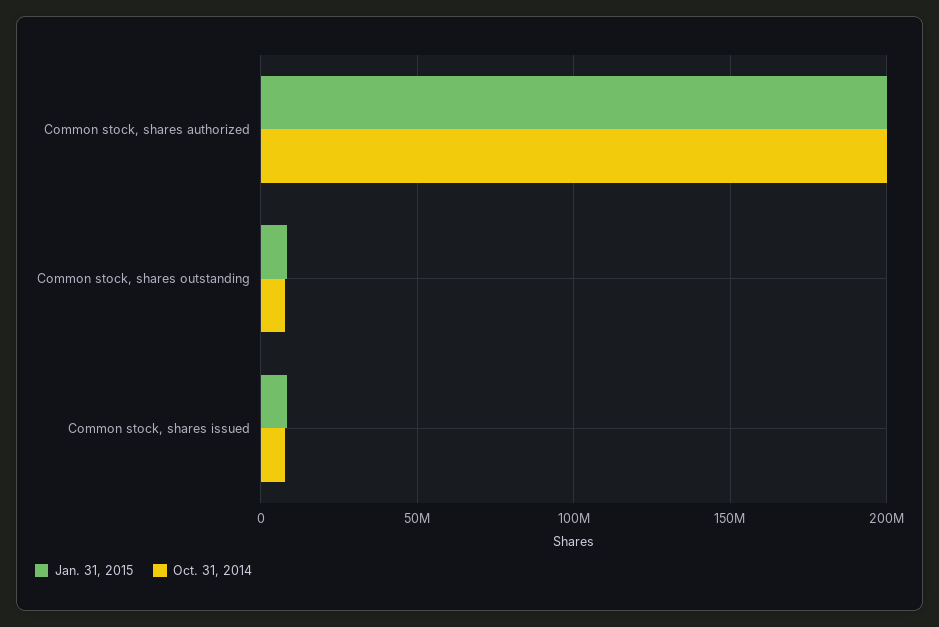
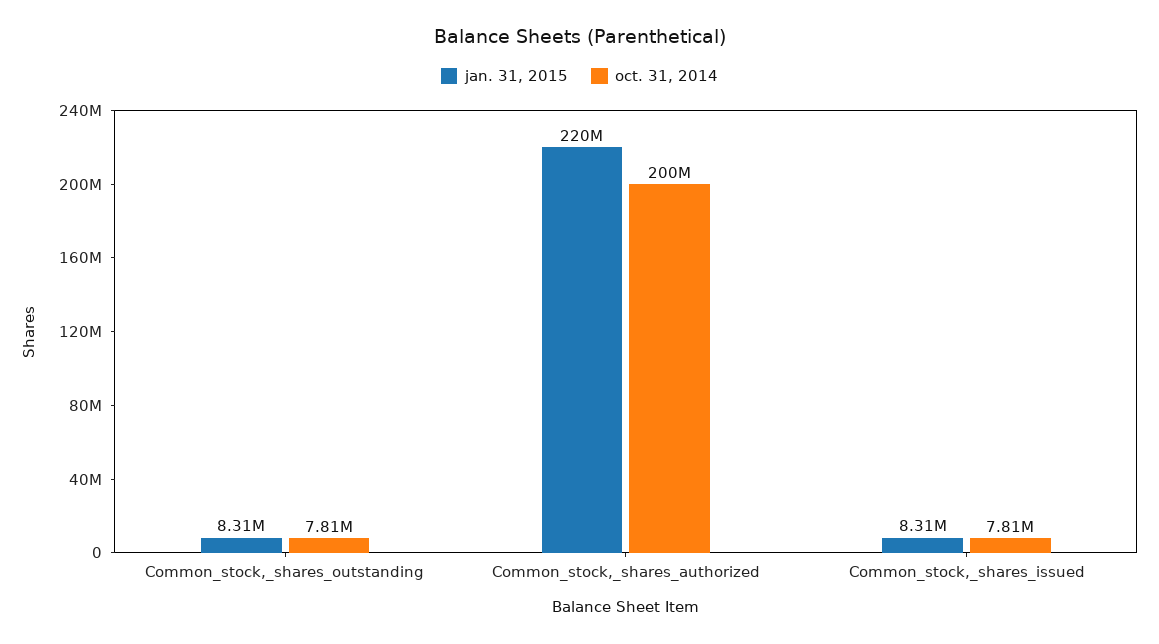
  {
    "Jan. 31, 2015": {
-     "Common stock, shares authorized": 200000000,
+     "Common stock, shares authorized": 220000000,
      "Common stock, shares outstanding": 8310000,
      "Common stock, shares issued": 8310000
    },
    "Oct. 31, 2014": {
      "Common stock, shares authorized": 200000000,
      "Common stock, shares outstanding": 7810000,
      "Common stock, shares issued": 7810000
    }
  }

